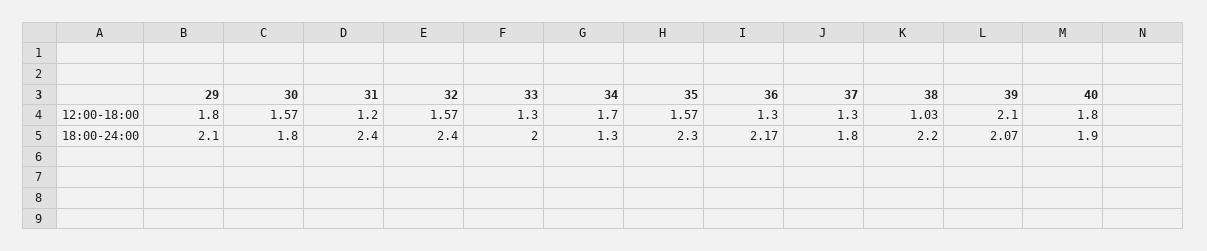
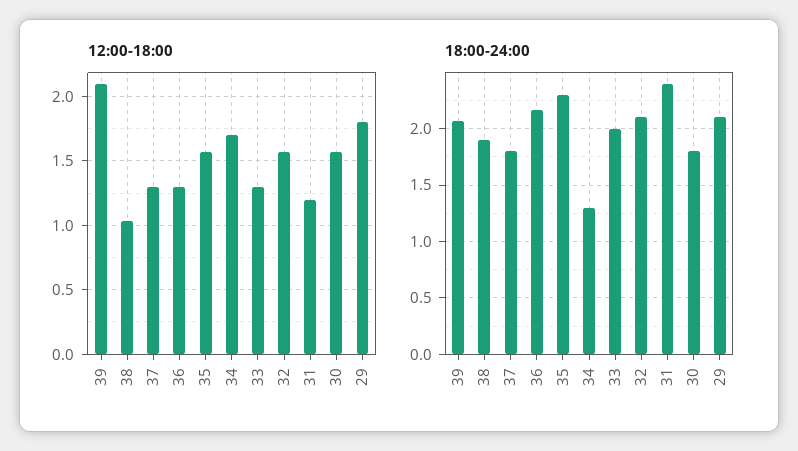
  {
    "12:00-18:00": {
      "29": 1.8,
      "30": 1.57,
      "31": 1.2,
      "32": 1.57,
      "33": 1.3,
      "34": 1.7,
      "35": 1.57,
      "36": 1.3,
      "37": 1.3,
      "38": 1.03,
-     "39": 2.1,
+     "39": 2.1
-     "40": 1.8
    },
    "18:00-24:00": {
      "29": 2.1,
      "30": 1.8,
      "31": 2.4,
-     "32": 2.4,
+     "32": 2.1,
      "33": 2,
      "34": 1.3,
      "35": 2.3,
      "36": 2.17,
      "37": 1.8,
-     "38": 2.2,
+     "38": 1.9,
-     "39": 2.07,
+     "39": 2.07
-     "40": 1.9
    }
  }

